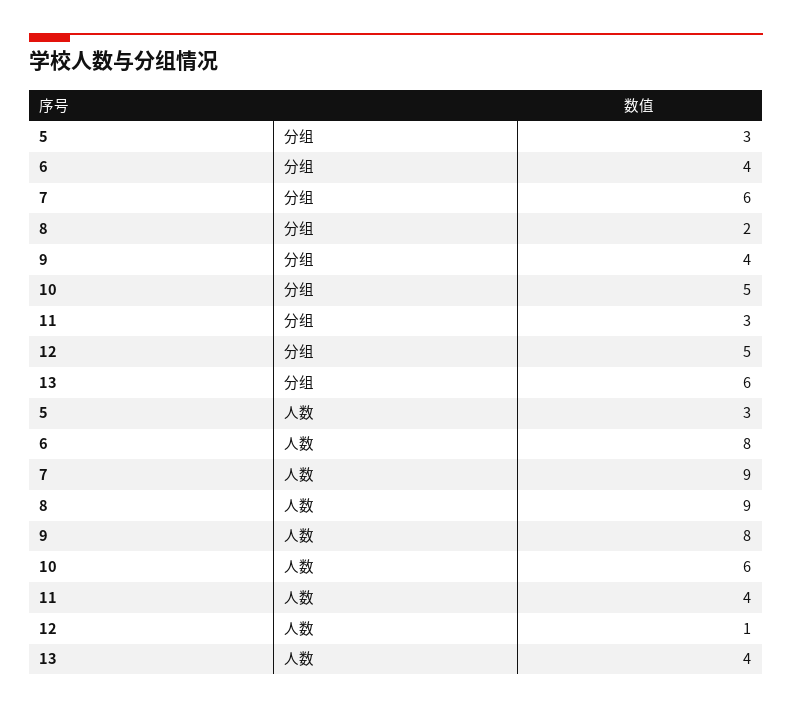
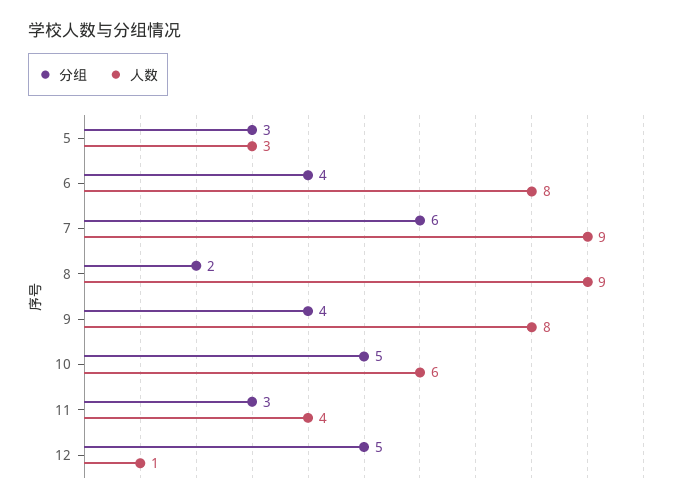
  {
    "分组": {
      "5": 3,
      "6": 4,
      "7": 6,
      "8": 2,
      "9": 4,
      "10": 5,
      "11": 3,
-     "12": 5,
+     "12": 5
-     "13": 6
    },
    "人数": {
      "5": 3,
      "6": 8,
      "7": 9,
      "8": 9,
      "9": 8,
      "10": 6,
      "11": 4,
-     "12": 1,
+     "12": 1
-     "13": 4
    }
  }

